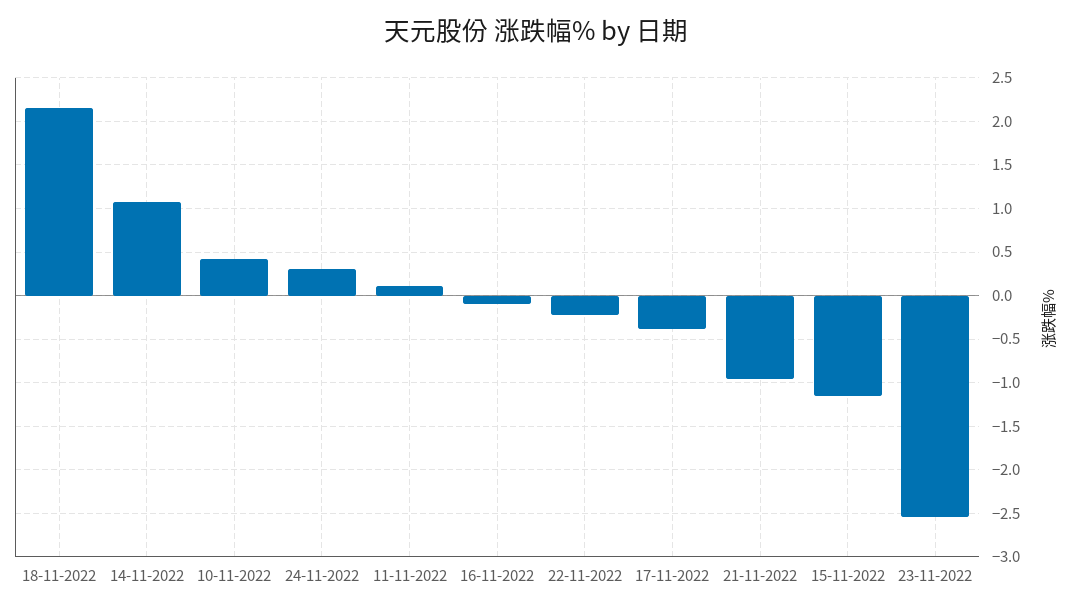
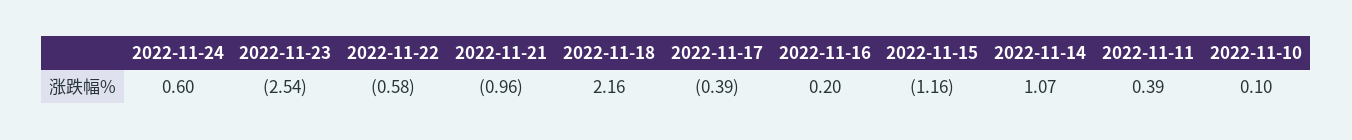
  {
    "18-11-2022": 2.16,
    "14-11-2022": 1.07,
-   "10-11-2022": 0.4,
+   "10-11-2022": 0.1,
-   "24-11-2022": 0.3,
+   "24-11-2022": 0.6,
-   "11-11-2022": 0.1,
+   "11-11-2022": 0.39,
-   "16-11-2022": -0.1,
+   "16-11-2022": 0.2,
-   "22-11-2022": -0.2,
+   "22-11-2022": -0.58,
    "17-11-2022": -0.39,
    "21-11-2022": -0.96,
    "15-11-2022": -1.16,
    "23-11-2022": -2.54
  }

